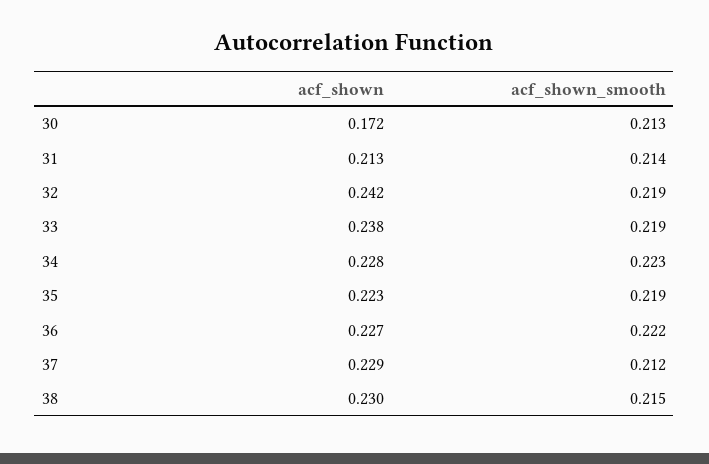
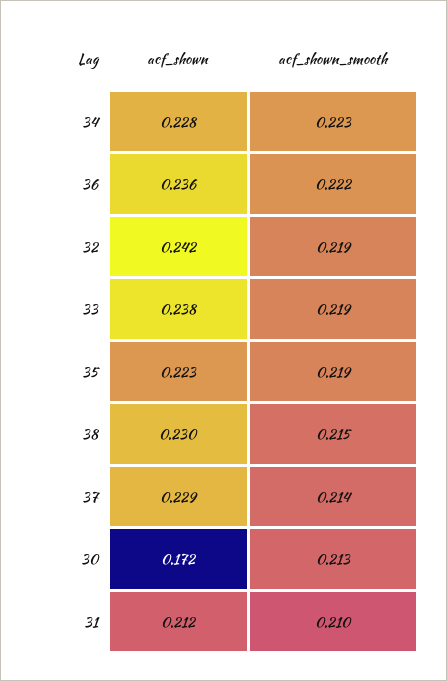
  {
    "acf_shown": {
      "30": 0.172,
-     "31": 0.213,
+     "31": 0.212,
      "32": 0.242,
      "33": 0.238,
      "34": 0.228,
      "35": 0.223,
-     "36": 0.227,
+     "36": 0.236,
      "37": 0.229,
      "38": 0.23
    },
    "acf_shown_smooth": {
      "30": 0.213,
-     "31": 0.214,
+     "31": 0.21,
      "32": 0.219,
      "33": 0.219,
      "34": 0.223,
      "35": 0.219,
      "36": 0.222,
-     "37": 0.212,
+     "37": 0.214,
      "38": 0.215
    }
  }

